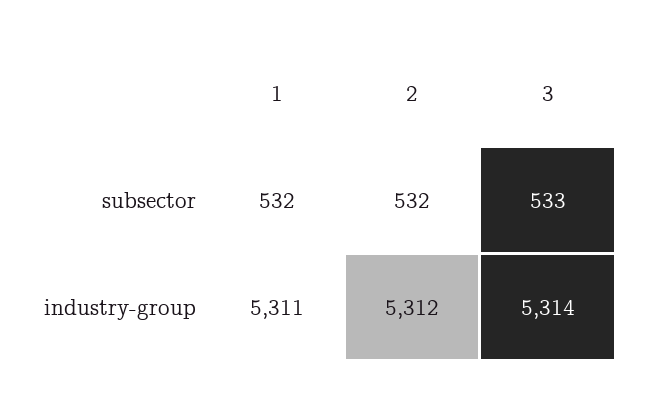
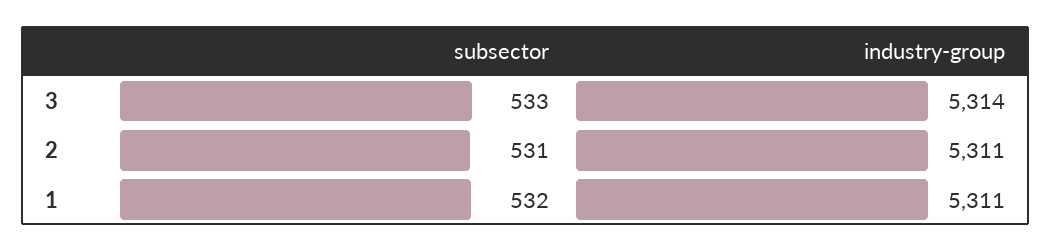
  {
    "1": {
      "subsector": 532,
      "industry-group": 5311
    },
    "2": {
-     "subsector": 532,
+     "subsector": 531,
-     "industry-group": 5312
+     "industry-group": 5311
    },
    "3": {
      "subsector": 533,
      "industry-group": 5314
    }
  }

